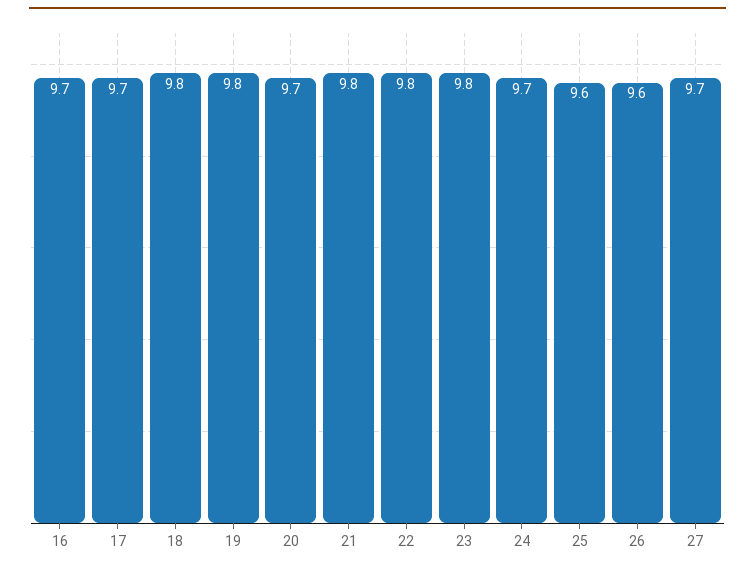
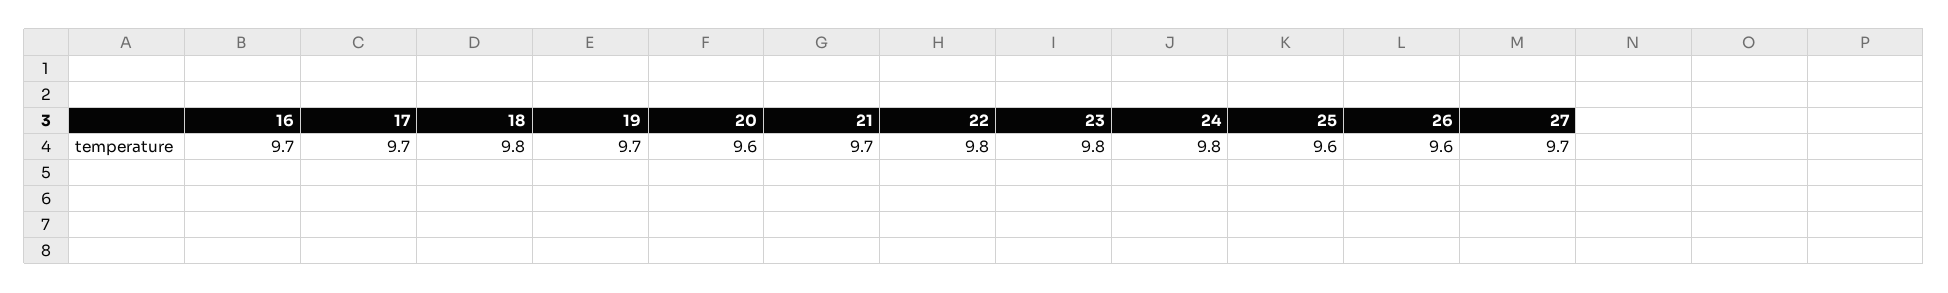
  {
    "16": 9.7,
    "17": 9.7,
    "18": 9.8,
-   "19": 9.8,
+   "19": 9.7,
-   "20": 9.7,
+   "20": 9.6,
-   "21": 9.8,
+   "21": 9.7,
    "22": 9.8,
    "23": 9.8,
-   "24": 9.7,
+   "24": 9.8,
    "25": 9.6,
    "26": 9.6,
    "27": 9.7
  }

